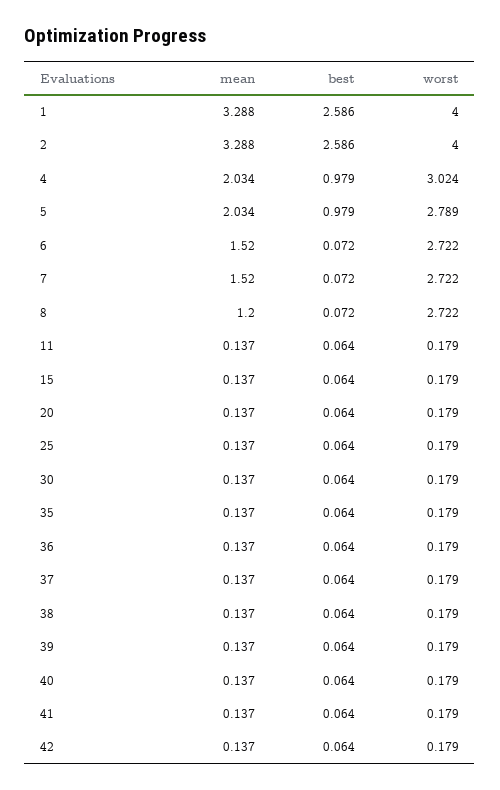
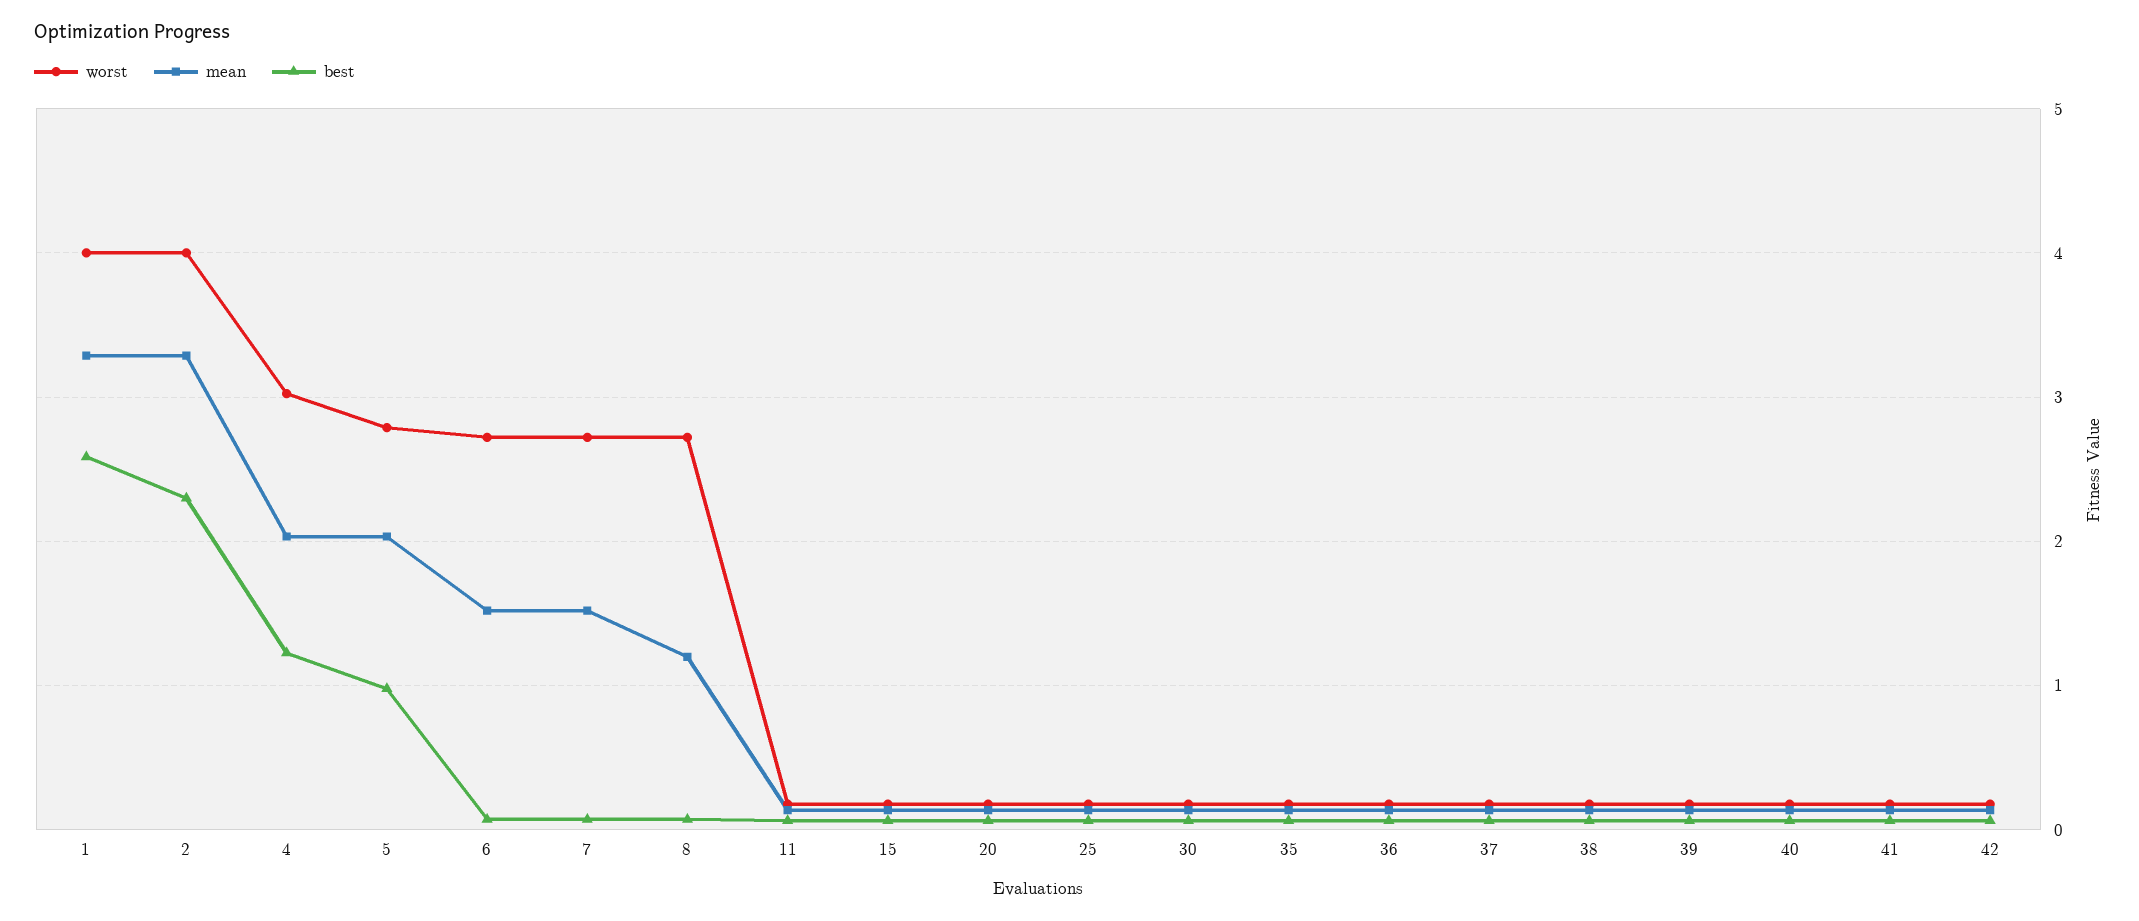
  {
    "mean": {
      "1": 3.288,
      "2": 3.288,
      "4": 2.034,
      "5": 2.034,
      "6": 1.52,
      "7": 1.52,
      "8": 1.2,
      "11": 0.137,
      "15": 0.137,
      "20": 0.137,
      "25": 0.137,
      "30": 0.137,
      "35": 0.137,
      "36": 0.137,
      "37": 0.137,
      "38": 0.137,
      "39": 0.137,
      "40": 0.137,
      "41": 0.137,
      "42": 0.137
    },
    "best": {
      "1": 2.586,
-     "2": 2.586,
+     "2": 2.3,
-     "4": 0.979,
+     "4": 1.2,
      "5": 0.979,
      "6": 0.072,
      "7": 0.072,
      "8": 0.072,
      "11": 0.064,
      "15": 0.064,
      "20": 0.064,
      "25": 0.064,
      "30": 0.064,
      "35": 0.064,
      "36": 0.064,
      "37": 0.064,
      "38": 0.064,
      "39": 0.064,
      "40": 0.064,
      "41": 0.064,
      "42": 0.064
    },
    "worst": {
      "1": 4,
      "2": 4,
      "4": 3.024,
      "5": 2.789,
      "6": 2.722,
      "7": 2.722,
      "8": 2.722,
      "11": 0.179,
      "15": 0.179,
      "20": 0.179,
      "25": 0.179,
      "30": 0.179,
      "35": 0.179,
      "36": 0.179,
      "37": 0.179,
      "38": 0.179,
      "39": 0.179,
      "40": 0.179,
      "41": 0.179,
      "42": 0.179
    }
  }

